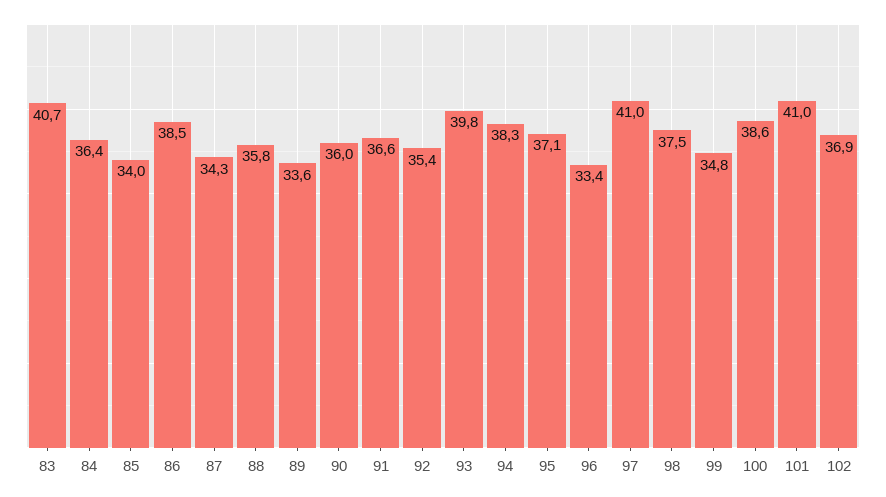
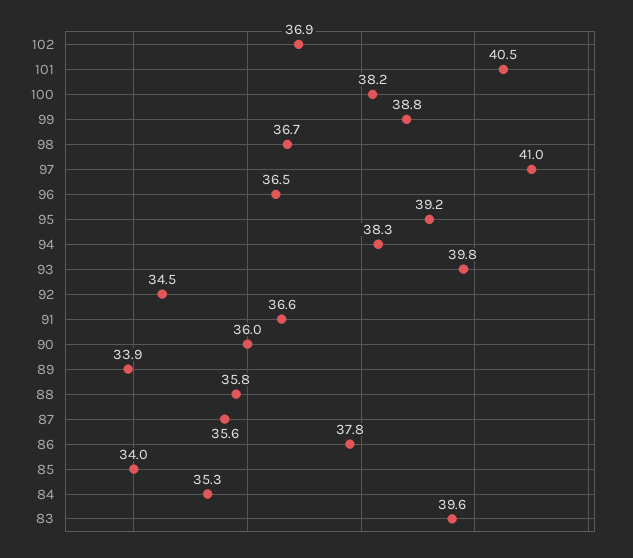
  {
-   "83": 40.7,
+   "83": 39.6,
-   "84": 36.4,
+   "84": 35.3,
    "85": 34,
-   "86": 38.5,
+   "86": 37.8,
-   "87": 34.3,
+   "87": 35.6,
    "88": 35.8,
-   "89": 33.6,
+   "89": 33.9,
    "90": 36,
    "91": 36.6,
-   "92": 35.4,
+   "92": 34.5,
    "93": 39.8,
    "94": 38.3,
-   "95": 37.1,
+   "95": 39.2,
-   "96": 33.4,
+   "96": 36.5,
    "97": 41,
-   "98": 37.5,
+   "98": 36.7,
-   "99": 34.8,
+   "99": 38.8,
-   "100": 38.6,
+   "100": 38.2,
-   "101": 41,
+   "101": 40.5,
    "102": 36.9
  }

